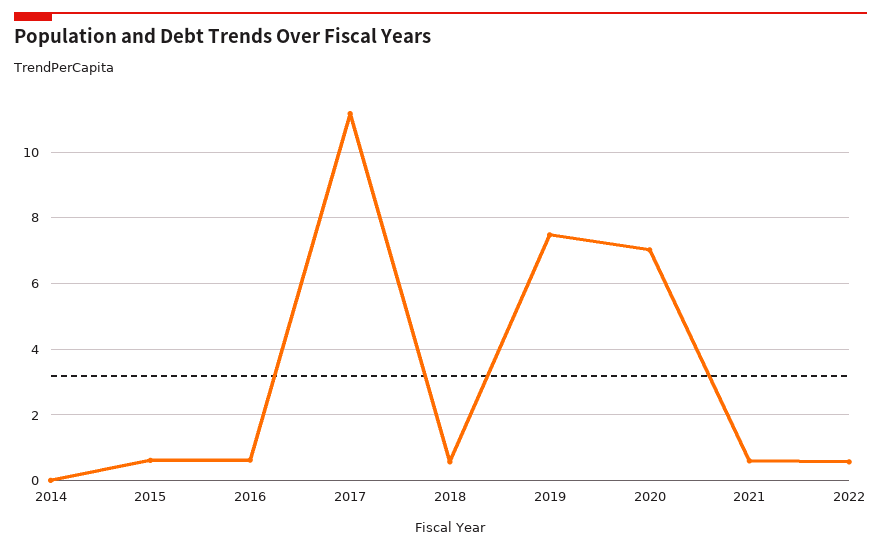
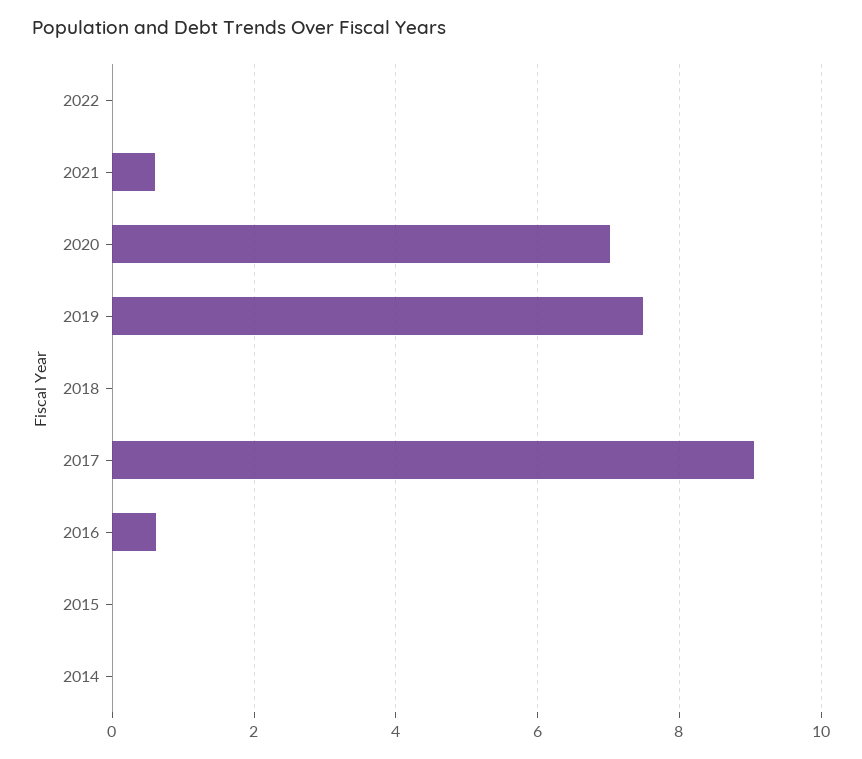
  {
    "2014": 0,
-   "2015": 0.6,
+   "2015": 0,
    "2016": 0.6,
-   "2017": 11.2,
+   "2017": 9,
-   "2018": 0.6,
+   "2018": 0,
    "2019": 7.4,
    "2020": 7,
    "2021": 0.6,
-   "2022": 0.6
+   "2022": 0
  }

